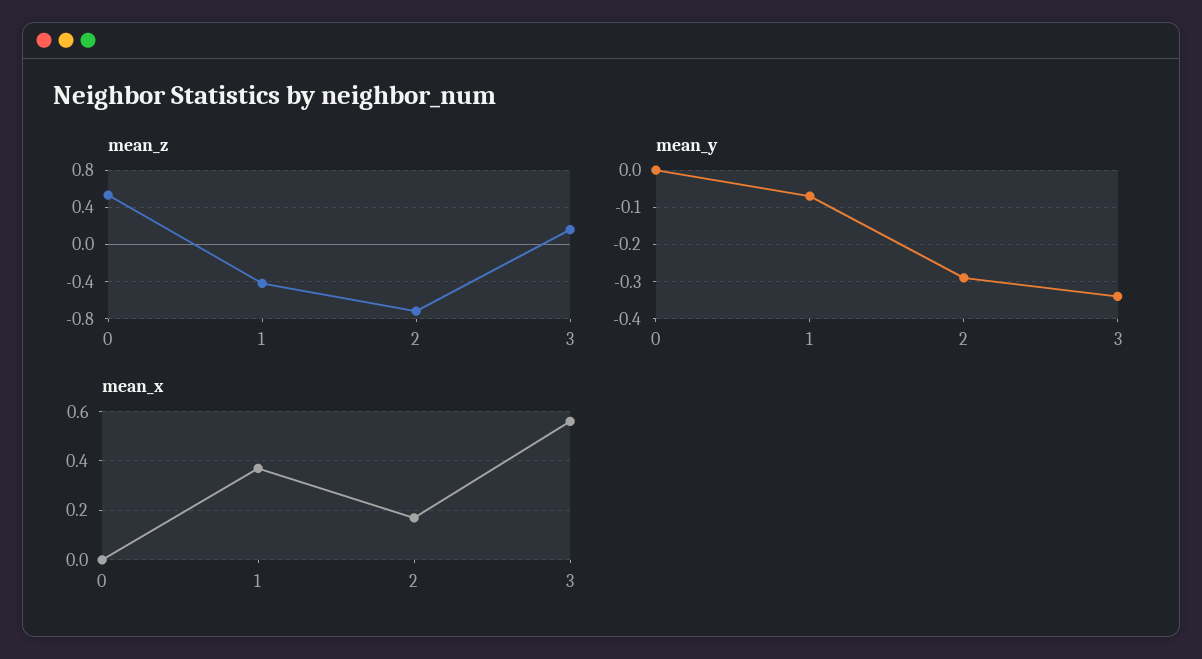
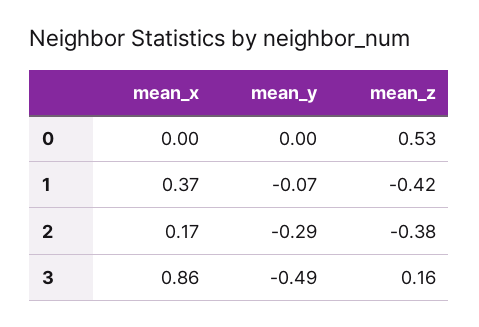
  {
    "mean_z": {
      "0": 0.53,
      "1": -0.42,
-     "2": -0.7,
+     "2": -0.38,
      "3": 0.16
    },
    "mean_y": {
      "0": 0,
      "1": -0.07,
      "2": -0.29,
-     "3": -0.35
+     "3": -0.49
    },
    "mean_x": {
      "0": 0,
      "1": 0.37,
      "2": 0.17,
-     "3": 0.55
+     "3": 0.86
    }
  }

